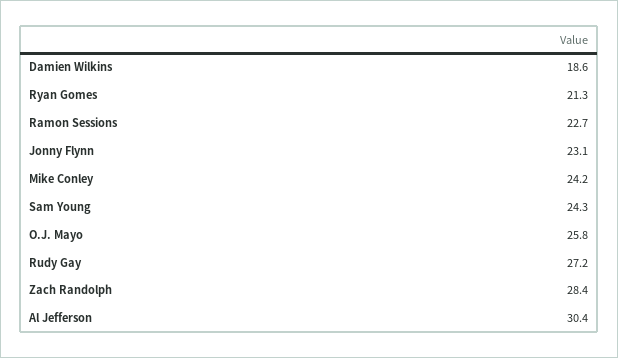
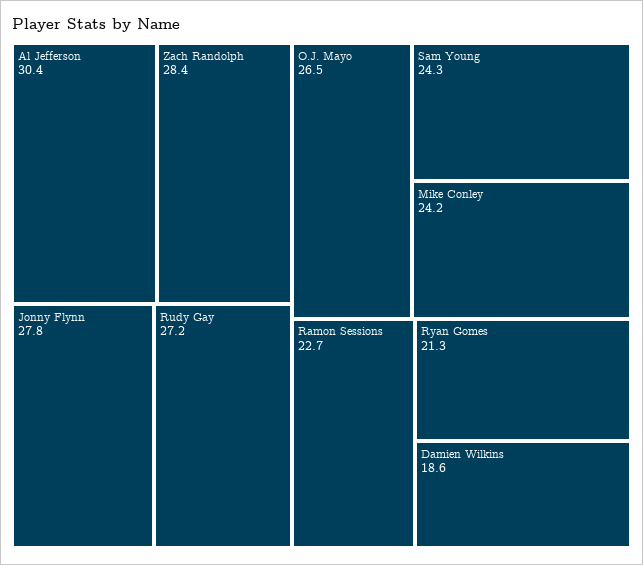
  {
    "Damien Wilkins": 18.6,
    "Ryan Gomes": 21.3,
    "Ramon Sessions": 22.7,
-   "Jonny Flynn": 23.1,
+   "Jonny Flynn": 27.8,
    "Mike Conley": 24.2,
    "Sam Young": 24.3,
-   "O.J. Mayo": 25.8,
+   "O.J. Mayo": 26.5,
    "Rudy Gay": 27.2,
    "Zach Randolph": 28.4,
    "Al Jefferson": 30.4
  }

